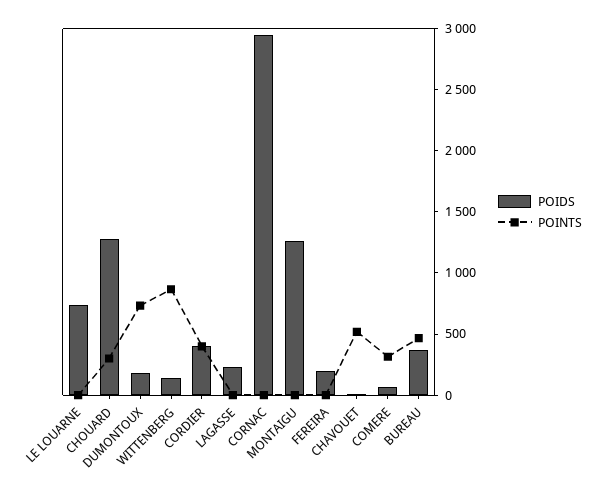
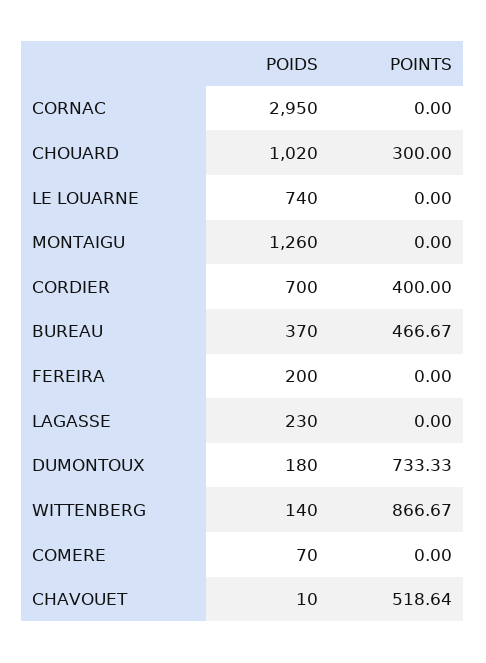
  {
    "POIDS": {
      "LE LOUARNE": 740,
-     "CHOUARD": 1300,
+     "CHOUARD": 1020,
      "DUMONTOUX": 180,
      "WITTENBERG": 140,
-     "CORDIER": 400,
+     "CORDIER": 700,
      "LAGASSE": 230,
      "CORNAC": 2950,
      "MONTAIGU": 1260,
      "FEREIRA": 200,
      "CHAVOUET": 10,
      "COMERE": 70,
      "BUREAU": 370
    },
    "POINTS": {
      "LE LOUARNE": 0,
      "CHOUARD": 300,
      "DUMONTOUX": 733.33,
      "WITTENBERG": 866.67,
      "CORDIER": 400,
      "LAGASSE": 0,
      "CORNAC": 0,
      "MONTAIGU": 0,
      "FEREIRA": 0,
      "CHAVOUET": 518.64,
-     "COMERE": 300,
+     "COMERE": 0,
      "BUREAU": 466.67
    }
  }

